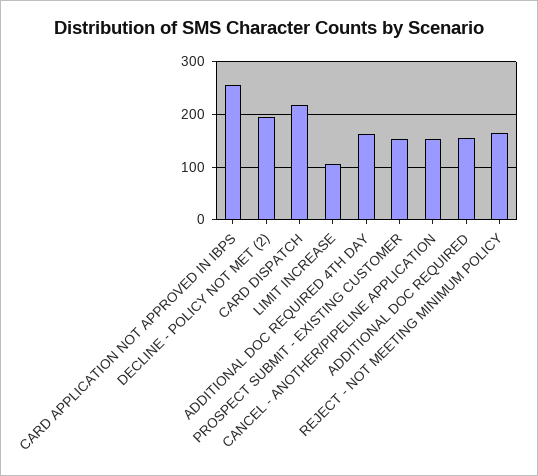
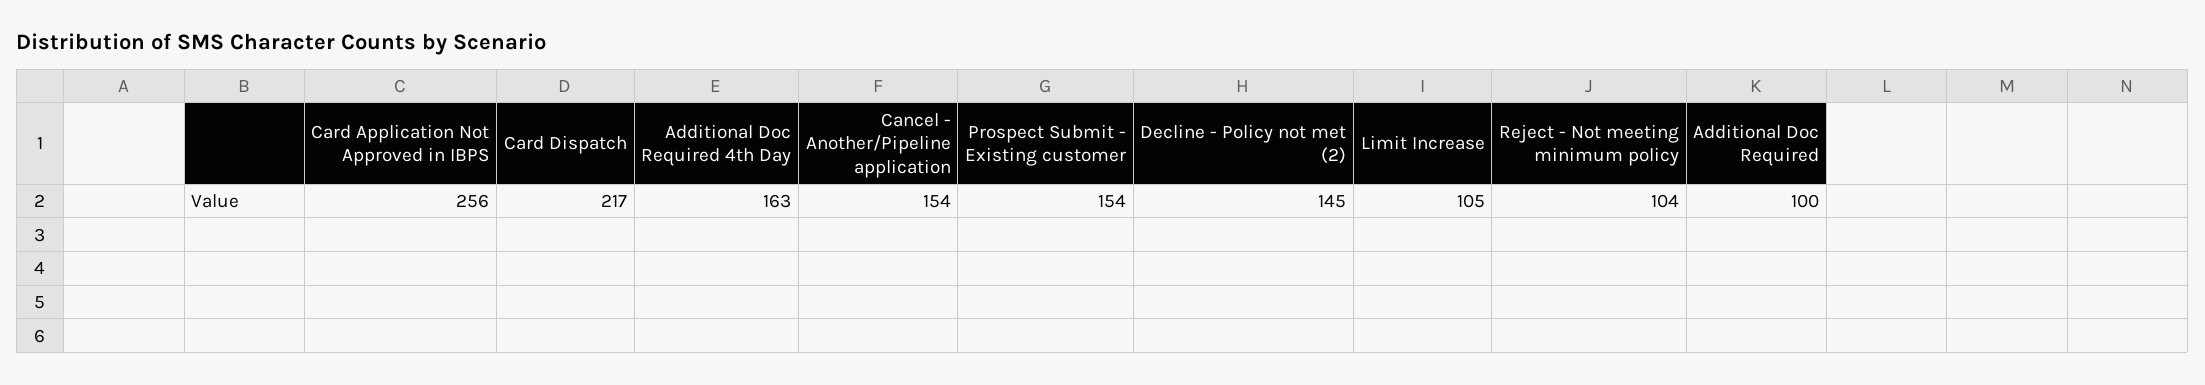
  {
    "CARD APPLICATION NOT APPROVED IN IBPS": 256,
-   "DECLINE - POLICY NOT MET (2)": 200,
+   "DECLINE - POLICY NOT MET (2)": 145,
    "CARD DISPATCH": 217,
    "LIMIT INCREASE": 105,
    "ADDITIONAL DOC REQUIRED 4TH DAY": 163,
    "PROSPECT SUBMIT - EXISTING CUSTOMER": 154,
    "CANCEL - ANOTHER/PIPELINE APPLICATION": 154,
-   "ADDITIONAL DOC REQUIRED": 160,
+   "ADDITIONAL DOC REQUIRED": 100,
-   "REJECT - NOT MEETING MINIMUM POLICY": 160
+   "REJECT - NOT MEETING MINIMUM POLICY": 104
  }

